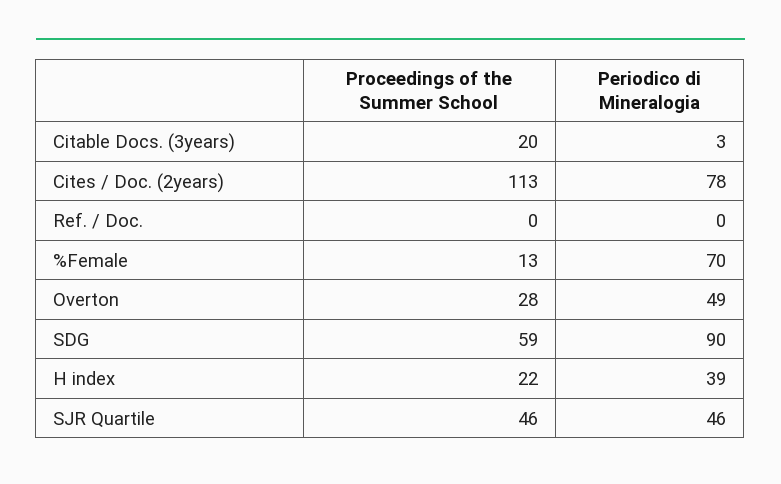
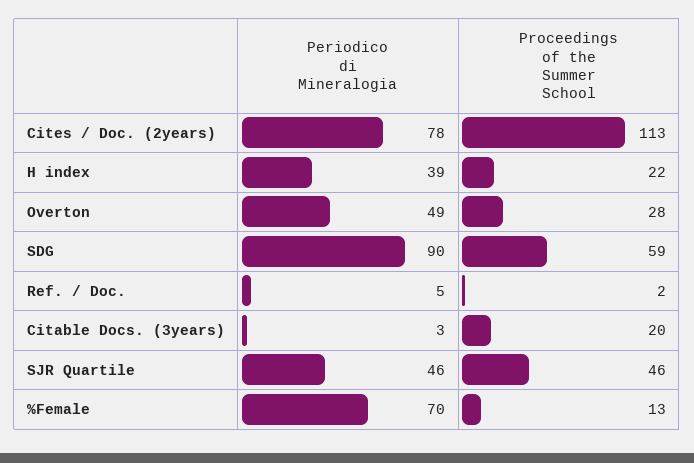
  {
    "Proceedings of the Summer School": {
      "Citable Docs. (3years)": 20,
      "Cites / Doc. (2years)": 113,
-     "Ref. / Doc.": 0,
+     "Ref. / Doc.": 2,
      "%Female": 13,
      "Overton": 28,
      "SDG": 59,
      "H index": 22,
      "SJR Quartile": 46
    },
    "Periodico di Mineralogia": {
      "Citable Docs. (3years)": 3,
      "Cites / Doc. (2years)": 78,
-     "Ref. / Doc.": 0,
+     "Ref. / Doc.": 5,
      "%Female": 70,
      "Overton": 49,
      "SDG": 90,
      "H index": 39,
      "SJR Quartile": 46
    }
  }

